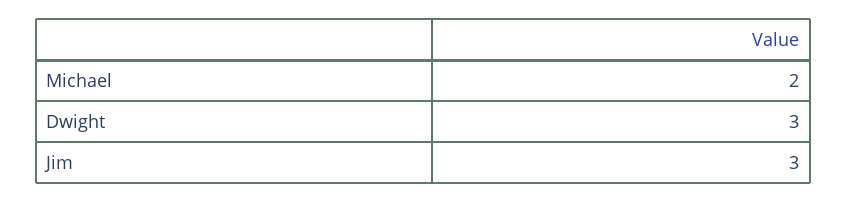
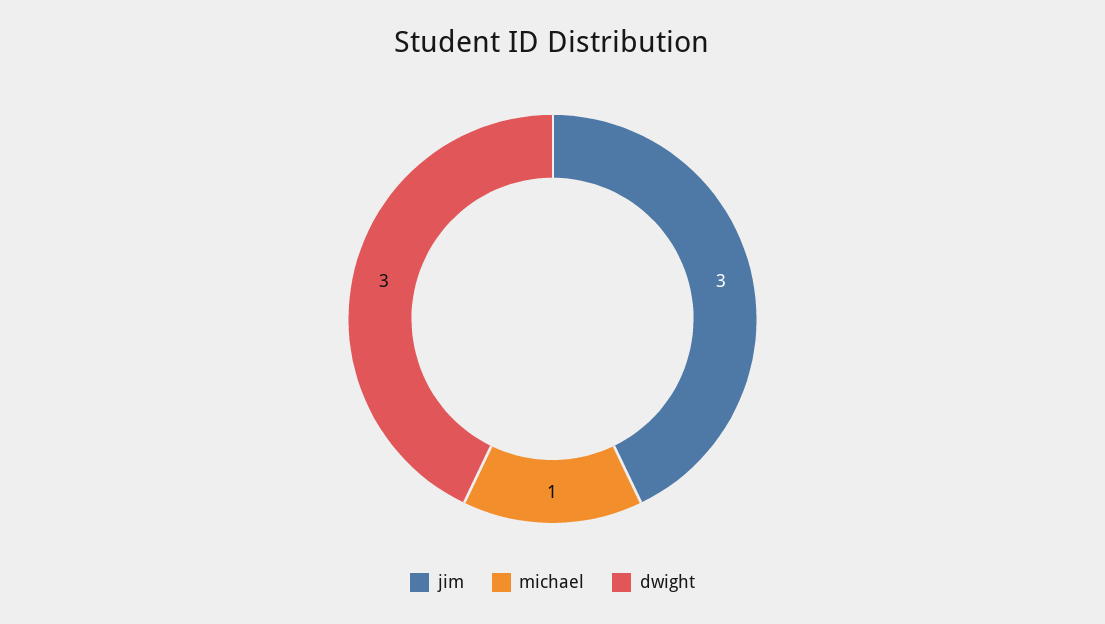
  {
-   "Michael": 2,
+   "Michael": 1,
    "Dwight": 3,
    "Jim": 3
  }

